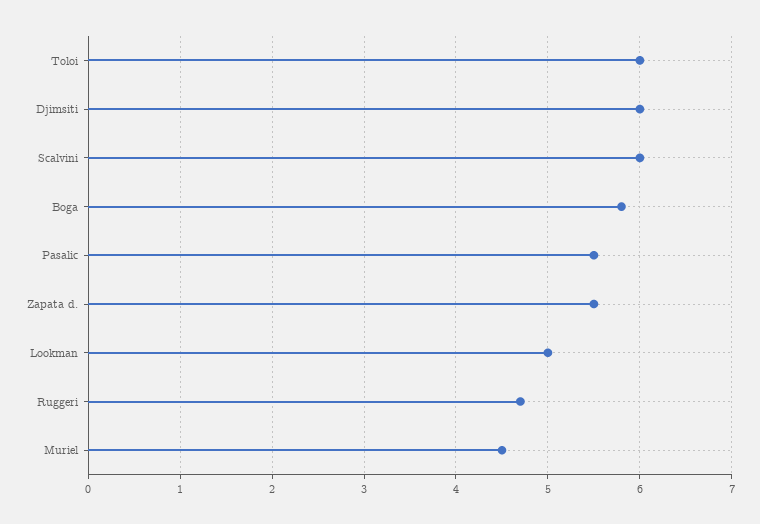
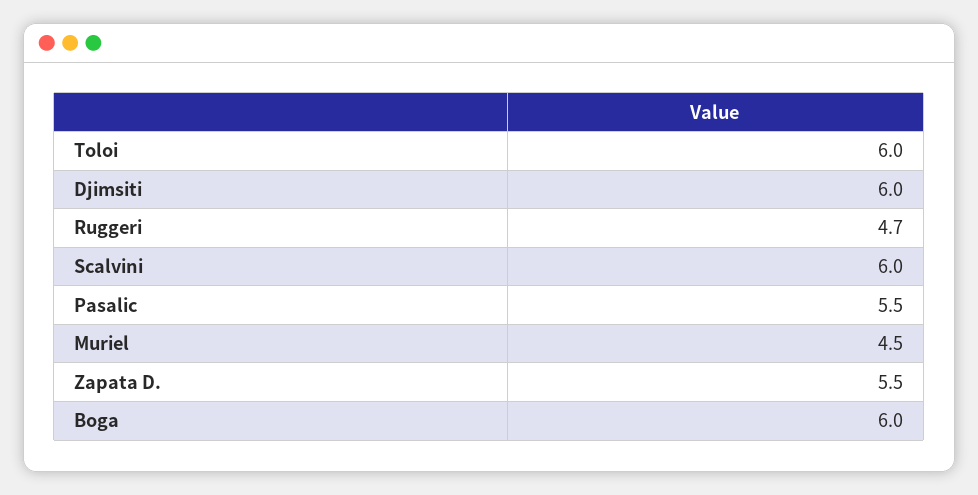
  {
    "Toloi": 6,
    "Djimsiti": 6,
    "Scalvini": 6,
-   "Boga": 5.8,
+   "Boga": 6,
    "Pasalic": 5.5,
    "Zapata d.": 5.5,
-   "Lookman": 5,
    "Ruggeri": 4.7,
    "Muriel": 4.5
  }

